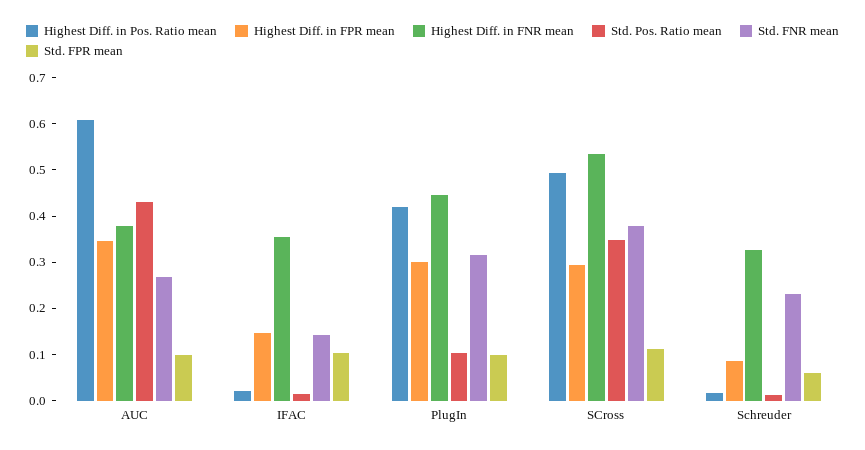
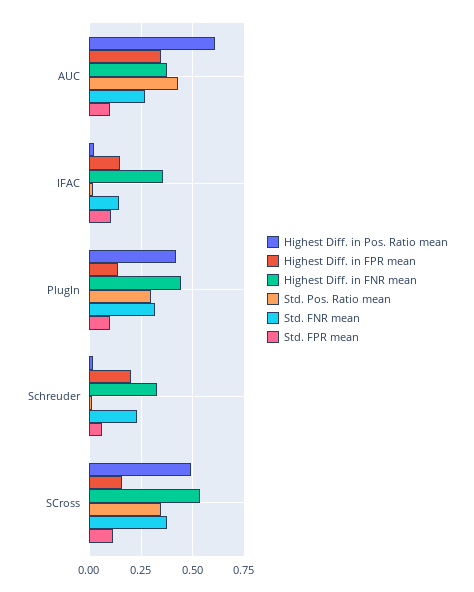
  {
    "Highest Diff. in Pos. Ratio mean": {
      "AUC": 0.6,
      "IFAC": 0.02,
      "PlugIn": 0.42,
      "SCross": 0.5,
      "Schreuder": 0.02
    },
    "Highest Diff. in FPR mean": {
      "AUC": 0.34,
      "IFAC": 0.14,
-     "PlugIn": 0.3,
+     "PlugIn": 0.15,
-     "SCross": 0.3,
+     "SCross": 0.15,
-     "Schreuder": 0.08
+     "Schreuder": 0.2
    },
    "Highest Diff. in FNR mean": {
      "AUC": 0.38,
      "IFAC": 0.36,
      "PlugIn": 0.44,
      "SCross": 0.54,
      "Schreuder": 0.32
    },
    "Std. Pos. Ratio mean": {
      "AUC": 0.44,
      "IFAC": 0.02,
-     "PlugIn": 0.1,
+     "PlugIn": 0.3,
      "SCross": 0.34,
      "Schreuder": 0.02
    },
    "Std. FNR mean": {
      "AUC": 0.26,
      "IFAC": 0.14,
      "PlugIn": 0.32,
      "SCross": 0.38,
      "Schreuder": 0.24
    },
    "Std. FPR mean": {
      "AUC": 0.1,
      "IFAC": 0.1,
      "PlugIn": 0.1,
      "SCross": 0.12,
      "Schreuder": 0.06
    }
  }

